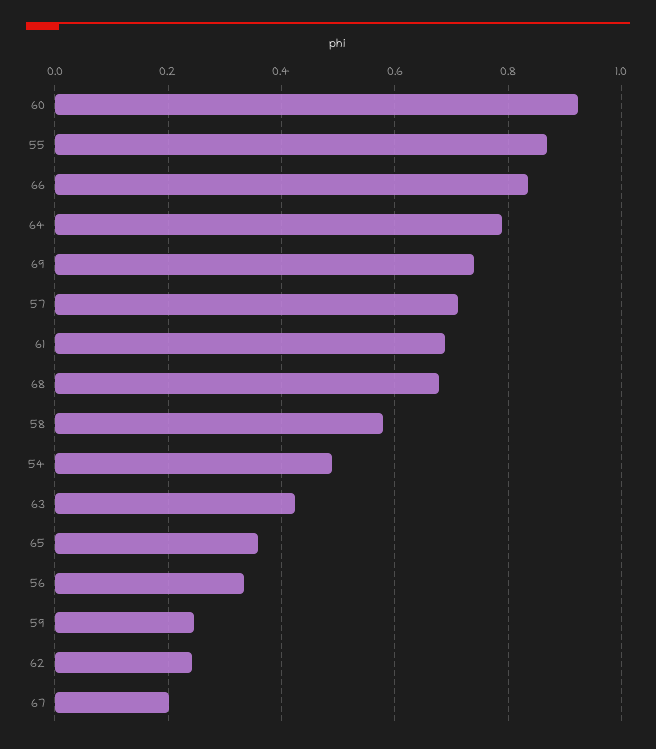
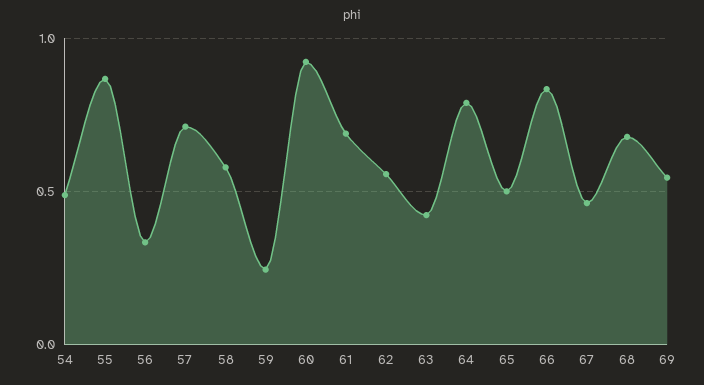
  {
    "60": 0.92,
    "55": 0.86,
    "66": 0.84,
    "64": 0.8,
-   "69": 0.74,
+   "69": 0.55,
    "57": 0.72,
    "61": 0.68,
    "68": 0.68,
    "58": 0.58,
    "54": 0.48,
    "63": 0.42,
-   "65": 0.36,
+   "65": 0.5,
    "56": 0.34,
    "59": 0.24,
-   "62": 0.24,
+   "62": 0.55,
-   "67": 0.2
+   "67": 0.45
  }

